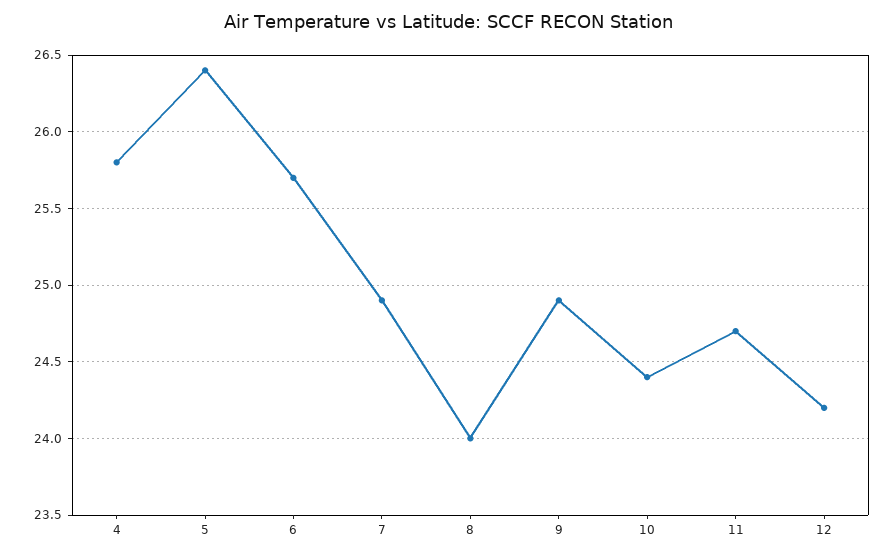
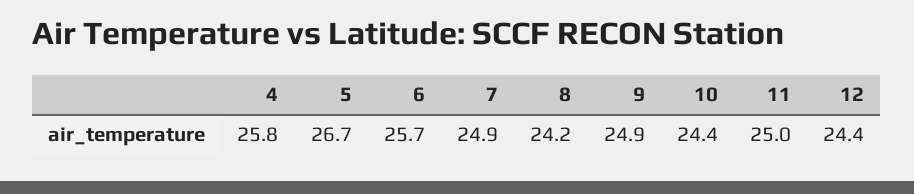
  {
    "4": 25.8,
-   "5": 26.4,
+   "5": 26.7,
    "6": 25.7,
    "7": 24.9,
-   "8": 24,
+   "8": 24.2,
    "9": 24.9,
    "10": 24.4,
-   "11": 24.7,
+   "11": 25,
-   "12": 24.2
+   "12": 24.4
  }

